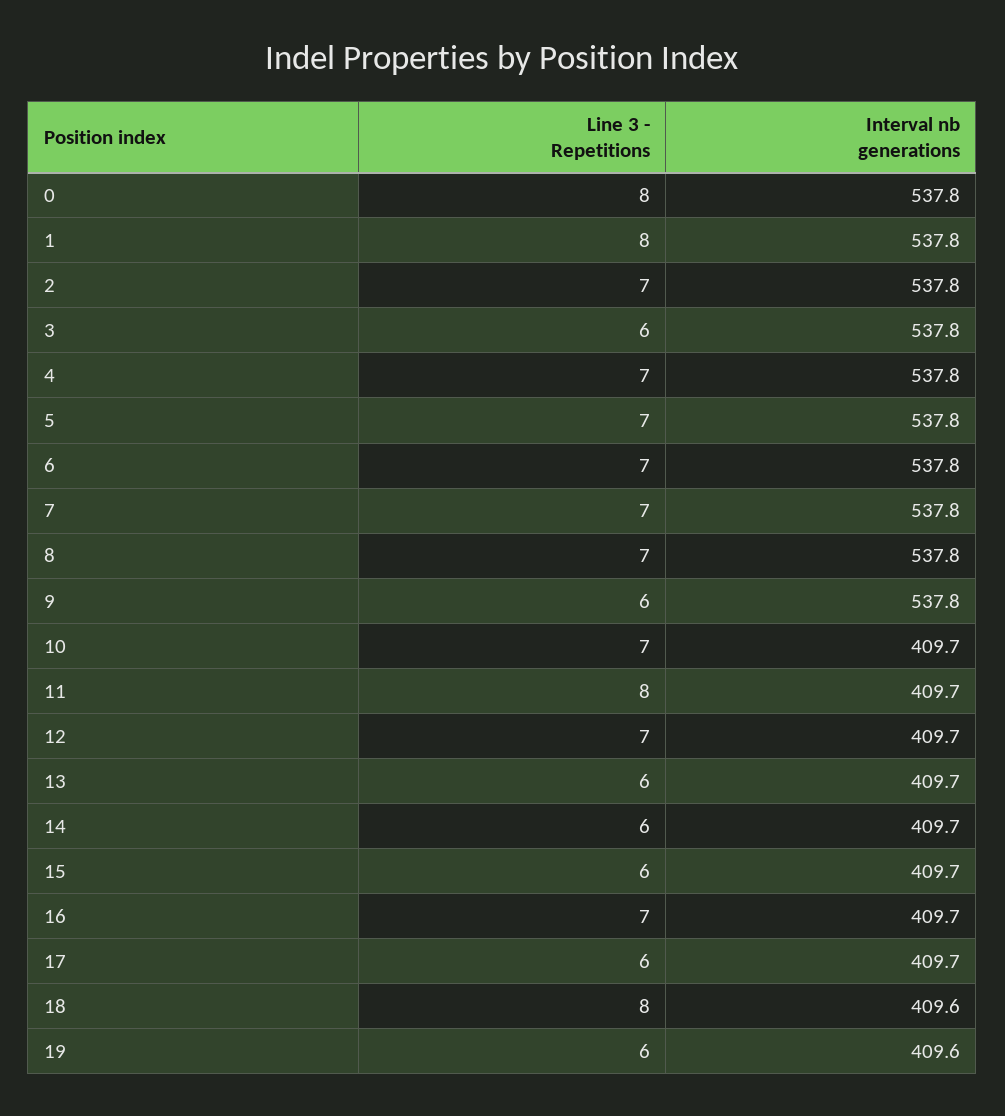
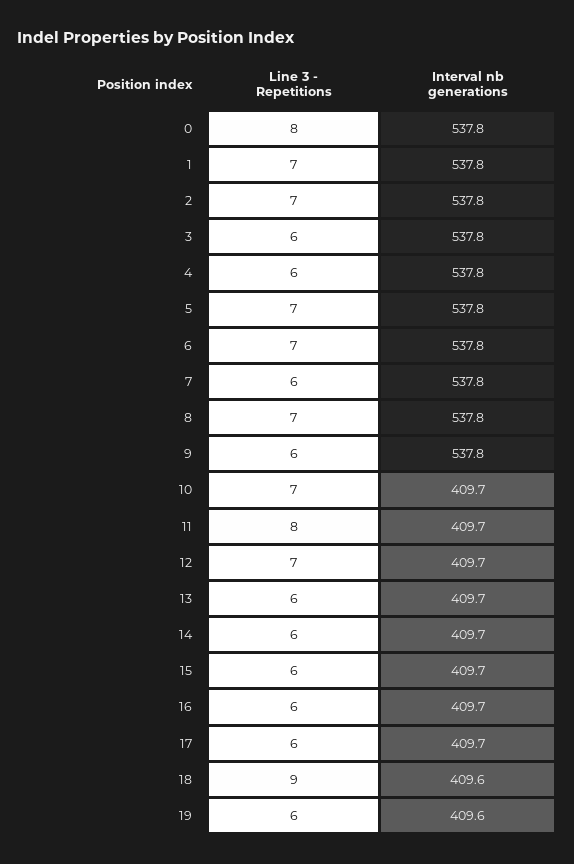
  {
    "Line 3 - Repetitions": {
      "0": 8,
-     "1": 8,
+     "1": 7,
      "2": 7,
      "3": 6,
-     "4": 7,
+     "4": 6,
      "5": 7,
      "6": 7,
-     "7": 7,
+     "7": 6,
      "8": 7,
      "9": 6,
      "10": 7,
      "11": 8,
      "12": 7,
      "13": 6,
      "14": 6,
      "15": 6,
-     "16": 7,
+     "16": 6,
      "17": 6,
-     "18": 8,
+     "18": 9,
      "19": 6
    },
    "Interval nb generations": {
      "0": 537.8,
      "1": 537.8,
      "2": 537.8,
      "3": 537.8,
      "4": 537.8,
      "5": 537.8,
      "6": 537.8,
      "7": 537.8,
      "8": 537.8,
      "9": 537.8,
      "10": 409.7,
      "11": 409.7,
      "12": 409.7,
      "13": 409.7,
      "14": 409.7,
      "15": 409.7,
      "16": 409.7,
      "17": 409.7,
      "18": 409.6,
      "19": 409.6
    }
  }

